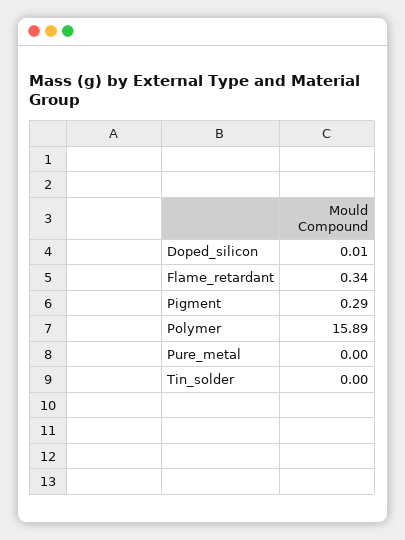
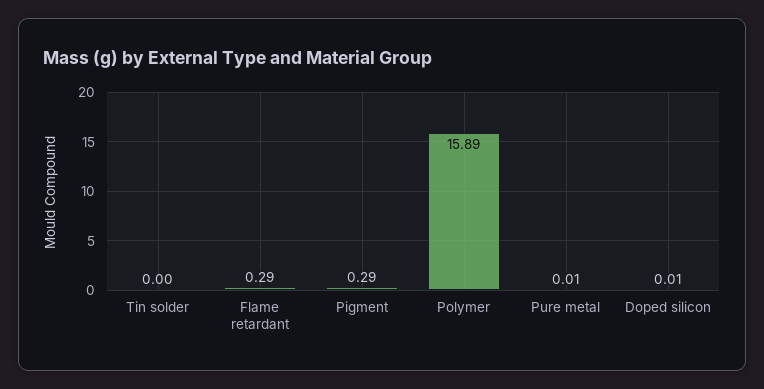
  {
    "Doped_silicon": 0.01,
-   "Flame_retardant": 0.34,
+   "Flame_retardant": 0.29,
    "Pigment": 0.29,
    "Polymer": 15.89,
-   "Pure_metal": 0,
+   "Pure_metal": 0.01,
    "Tin_solder": 0
  }

